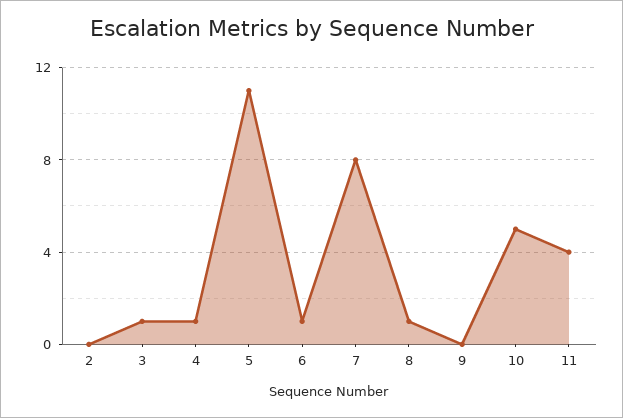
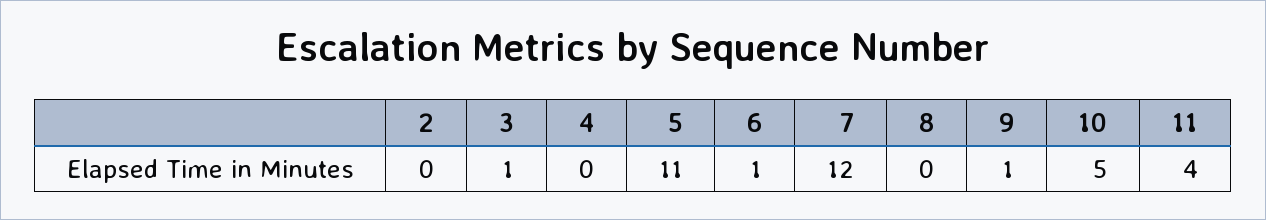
  {
    "2": 0,
    "3": 1,
-   "4": 1,
+   "4": 0,
    "5": 11,
    "6": 1,
-   "7": 8,
+   "7": 12,
-   "8": 1,
+   "8": 0,
-   "9": 0,
+   "9": 1,
    "10": 5,
    "11": 4
  }

